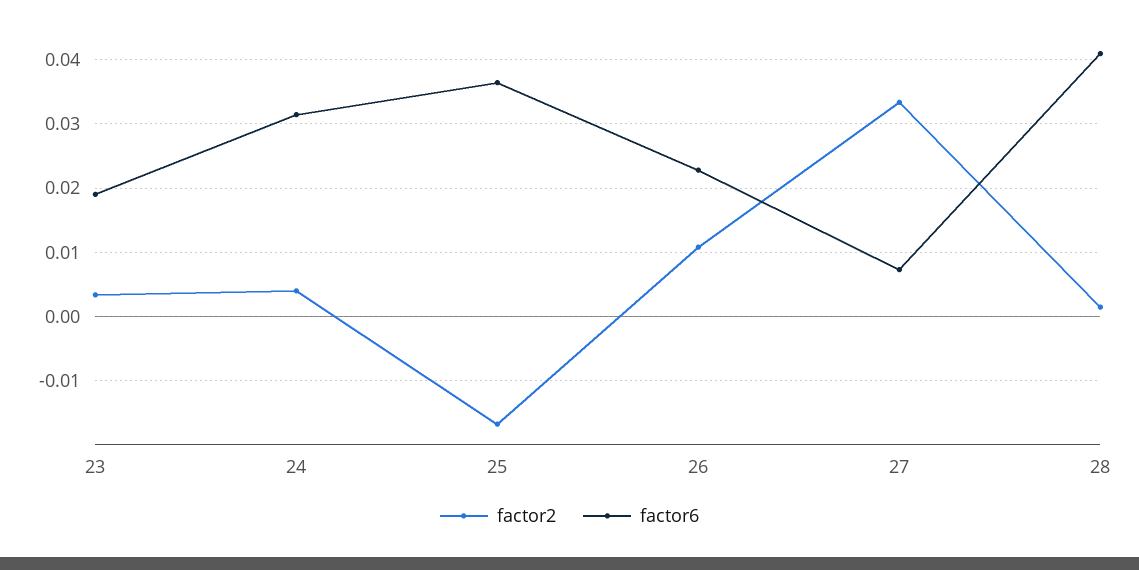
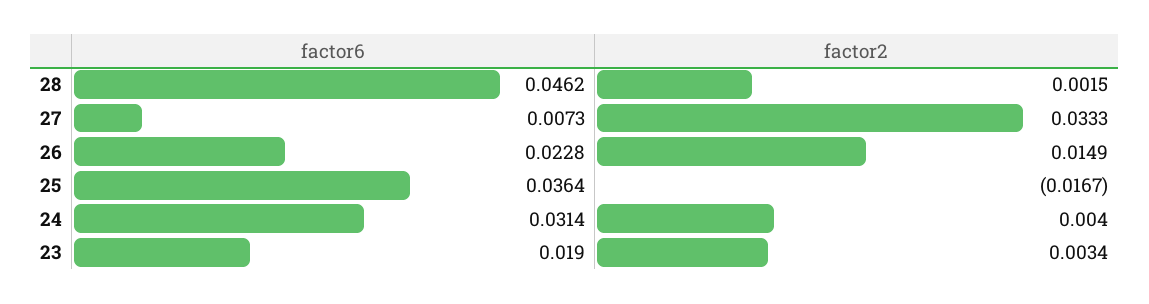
  {
    "factor2": {
      "23": 0.0034,
      "24": 0.004,
      "25": -0.0167,
-     "26": 0.011,
+     "26": 0.0149,
      "27": 0.0333,
      "28": 0.0015
    },
    "factor6": {
      "23": 0.019,
      "24": 0.0314,
      "25": 0.0364,
      "26": 0.0228,
      "27": 0.0073,
-     "28": 0.041
+     "28": 0.0462
    }
  }

